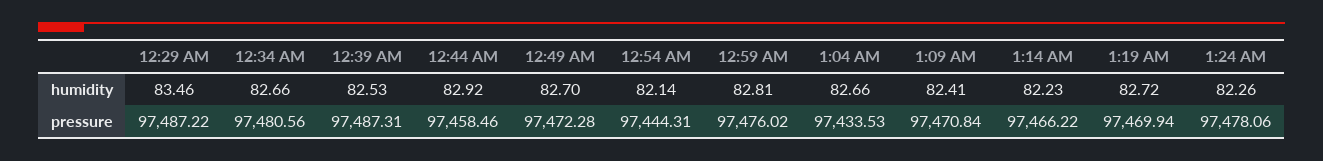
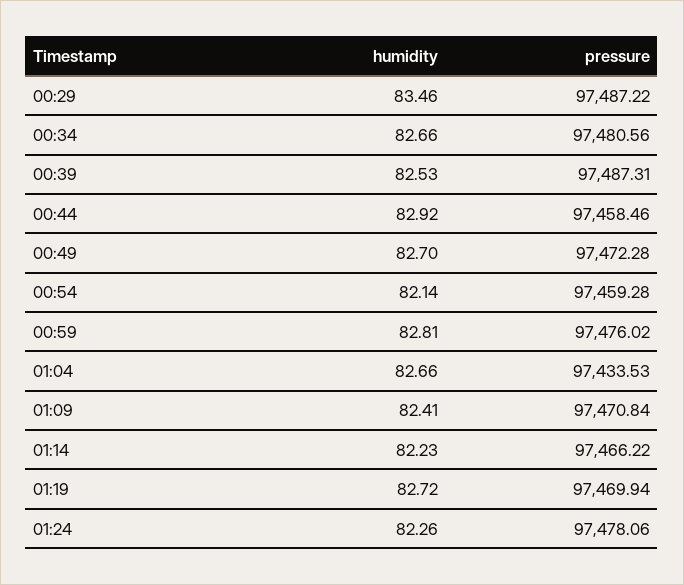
  {
    "12:29 AM": {
      "humidity": 83.46,
      "pressure": 97487.22
    },
    "12:34 AM": {
      "humidity": 82.66,
      "pressure": 97480.56
    },
    "12:39 AM": {
      "humidity": 82.53,
      "pressure": 97487.31
    },
    "12:44 AM": {
      "humidity": 82.92,
      "pressure": 97458.46
    },
    "12:49 AM": {
      "humidity": 82.7,
      "pressure": 97472.28
    },
    "12:54 AM": {
      "humidity": 82.14,
-     "pressure": 97444.31
+     "pressure": 97459.28
    },
    "12:59 AM": {
      "humidity": 82.81,
      "pressure": 97476.02
    },
    "1:04 AM": {
      "humidity": 82.66,
      "pressure": 97433.53
    },
    "1:09 AM": {
      "humidity": 82.41,
      "pressure": 97470.84
    },
    "1:14 AM": {
      "humidity": 82.23,
      "pressure": 97466.22
    },
    "1:19 AM": {
      "humidity": 82.72,
      "pressure": 97469.94
    },
    "1:24 AM": {
      "humidity": 82.26,
      "pressure": 97478.06
    }
  }

